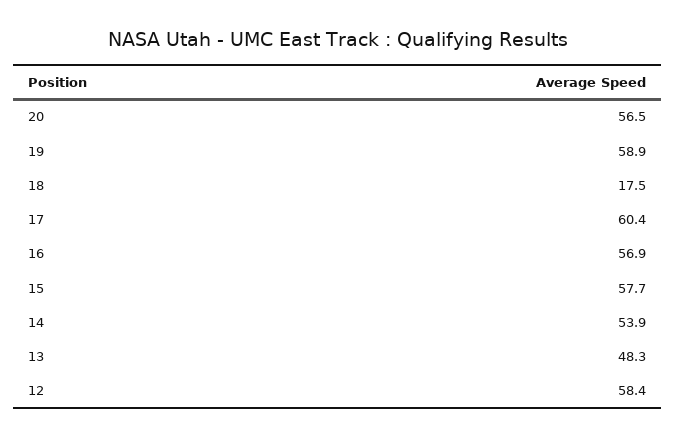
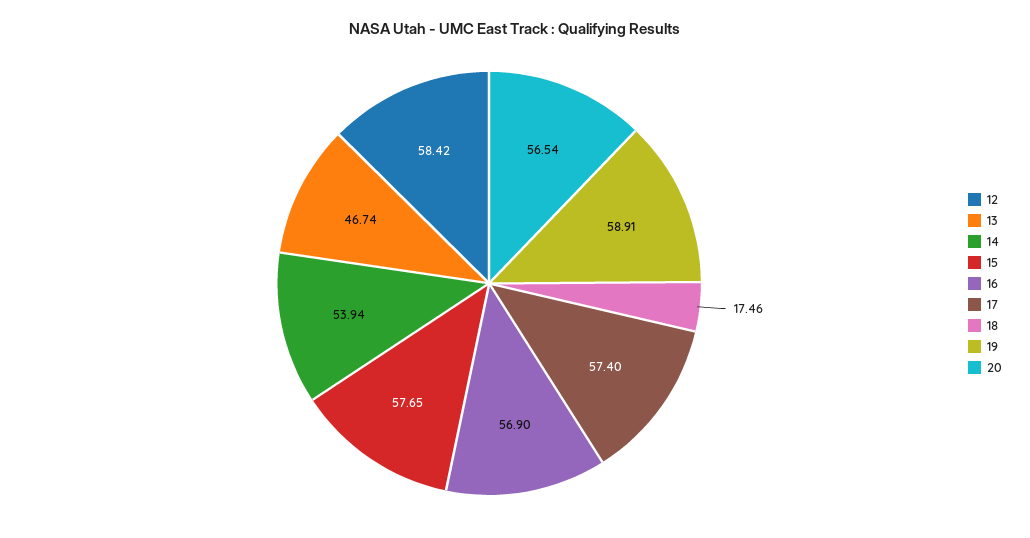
  {
    "20": 56.54,
    "19": 58.91,
    "18": 17.46,
-   "17": 60.4,
+   "17": 57.4,
    "16": 56.9,
    "15": 57.65,
    "14": 53.94,
-   "13": 48.3,
+   "13": 46.74,
    "12": 58.42
  }

